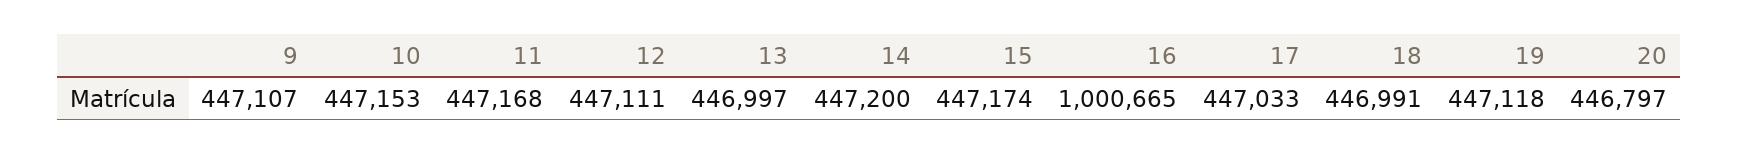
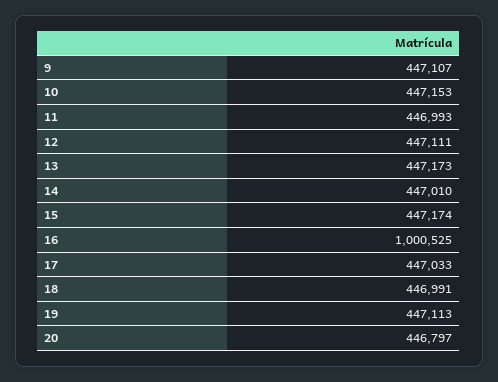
  {
    "9": 447107,
    "10": 447153,
-   "11": 447168,
+   "11": 446993,
    "12": 447111,
-   "13": 446997,
+   "13": 447173,
-   "14": 447200,
+   "14": 447010,
    "15": 447174,
-   "16": 1000665,
+   "16": 1000525,
    "17": 447033,
    "18": 446991,
-   "19": 447118,
+   "19": 447113,
    "20": 446797
  }

